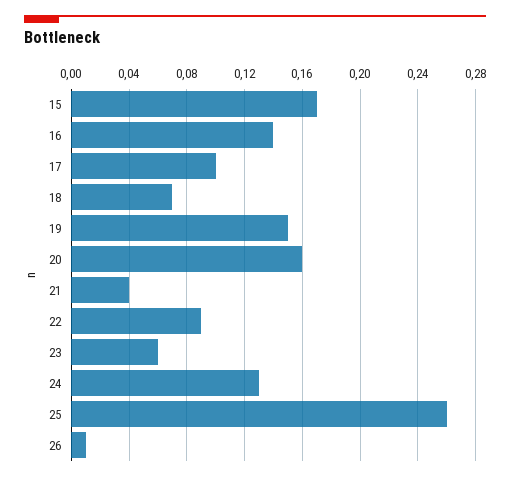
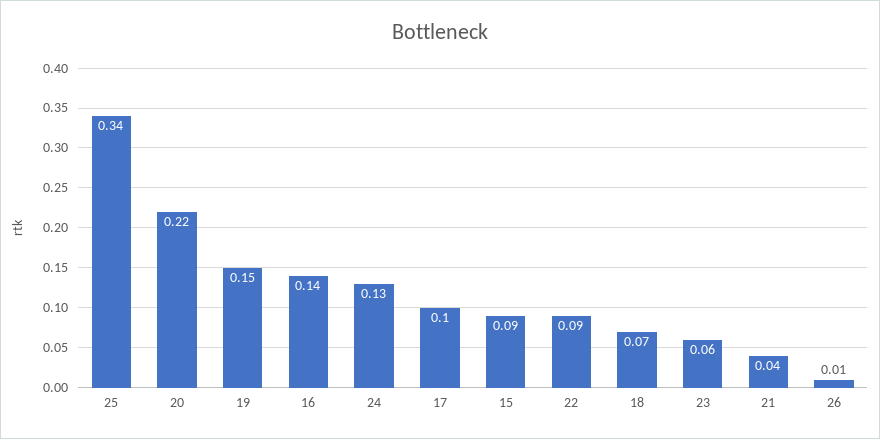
  {
-   "15": 0.17,
+   "15": 0.09,
    "16": 0.14,
    "17": 0.1,
    "18": 0.07,
    "19": 0.15,
-   "20": 0.16,
+   "20": 0.22,
    "21": 0.04,
    "22": 0.09,
    "23": 0.06,
    "24": 0.13,
-   "25": 0.26,
+   "25": 0.34,
    "26": 0.01
  }

